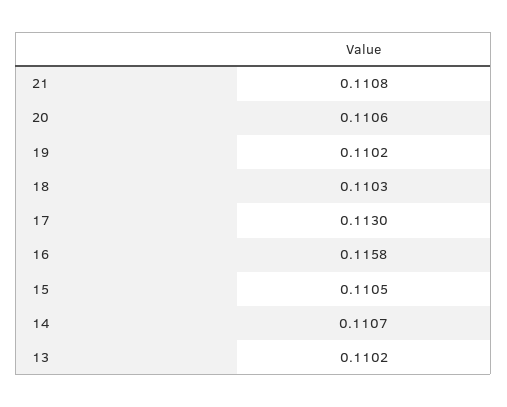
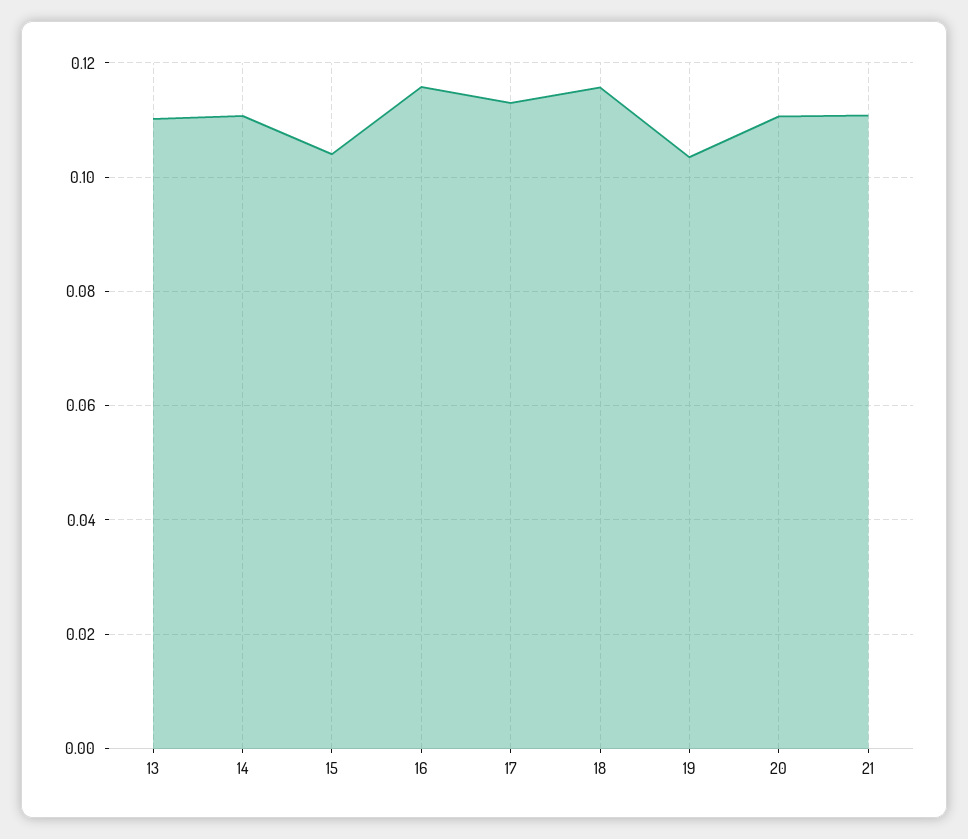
  {
    "21": 0.1108,
    "20": 0.1106,
-   "19": 0.1102,
+   "19": 0.104,
-   "18": 0.1103,
+   "18": 0.116,
    "17": 0.113,
    "16": 0.1158,
-   "15": 0.1105,
+   "15": 0.104,
    "14": 0.1107,
    "13": 0.1102
  }

